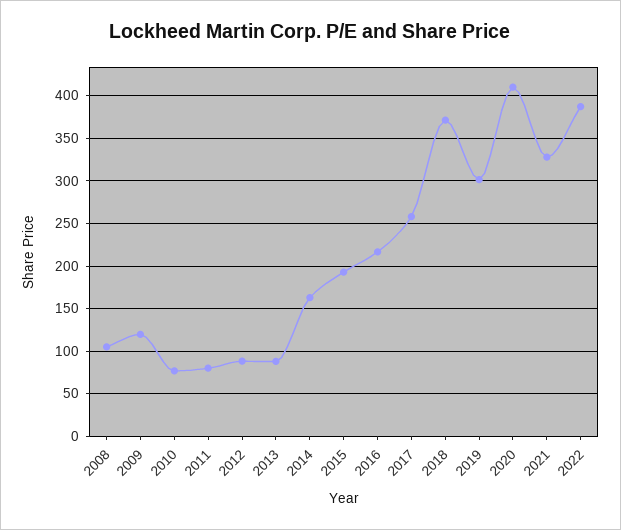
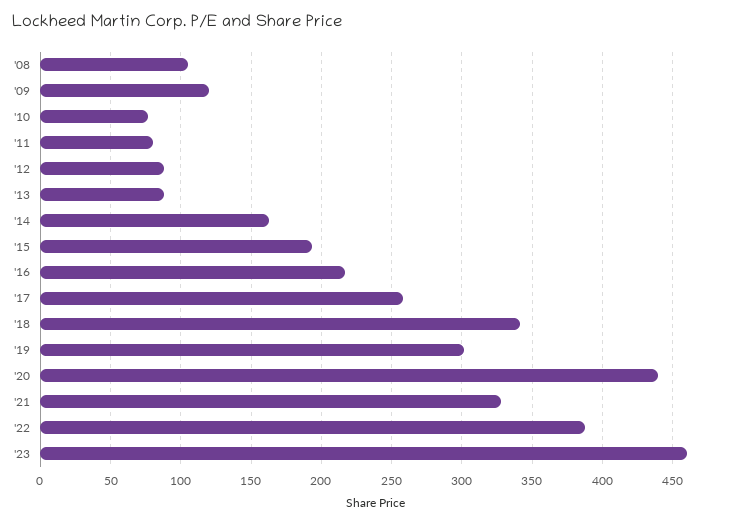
  {
    "2008": 105,
    "2009": 120,
    "2010": 75,
    "2011": 80,
    "2012": 90,
    "2013": 90,
    "2014": 165,
    "2015": 195,
    "2016": 215,
    "2017": 260,
-   "2018": 370,
+   "2018": 340,
    "2019": 300,
-   "2020": 410,
+   "2020": 440,
    "2021": 330,
-   "2022": 385
+   "2022": 385,
+   "'23": 460
  }

